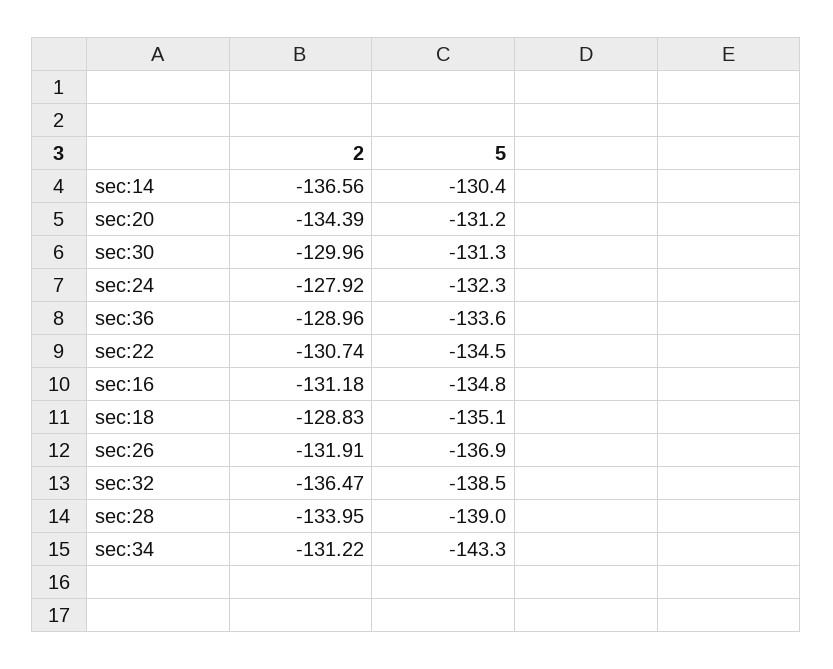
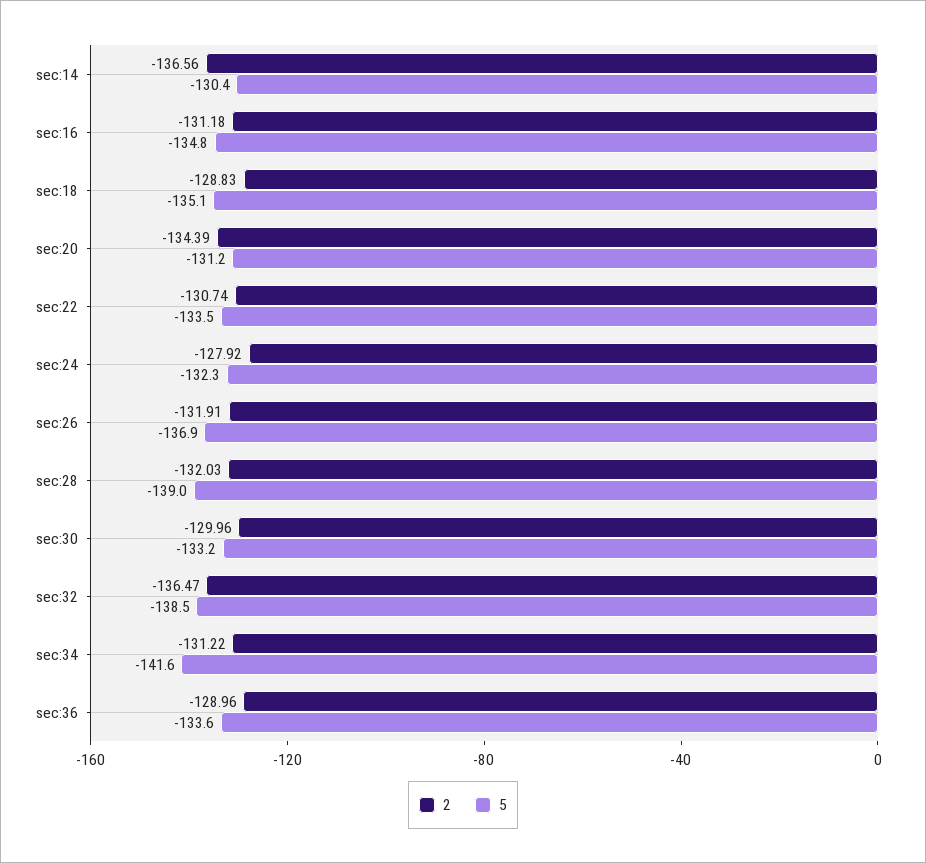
  {
    "2": {
      "sec:14": -136.56,
      "sec:20": -134.39,
      "sec:30": -129.96,
      "sec:24": -127.92,
      "sec:36": -128.96,
      "sec:22": -130.74,
      "sec:16": -131.18,
      "sec:18": -128.83,
      "sec:26": -131.91,
      "sec:32": -136.47,
-     "sec:28": -133.95,
+     "sec:28": -132.03,
      "sec:34": -131.22
    },
    "5": {
      "sec:14": -130.4,
      "sec:20": -131.2,
-     "sec:30": -131.3,
+     "sec:30": -133.2,
      "sec:24": -132.3,
      "sec:36": -133.6,
-     "sec:22": -134.5,
+     "sec:22": -133.5,
      "sec:16": -134.8,
      "sec:18": -135.1,
      "sec:26": -136.9,
      "sec:32": -138.5,
      "sec:28": -139,
-     "sec:34": -143.3
+     "sec:34": -141.6
    }
  }

